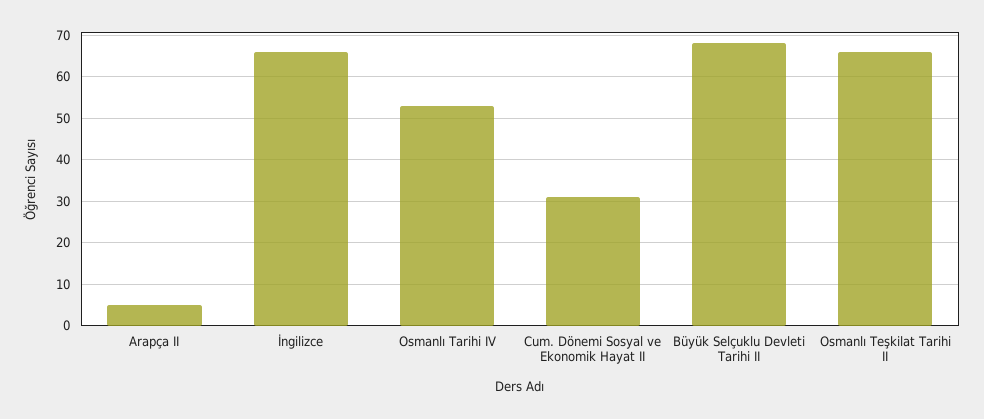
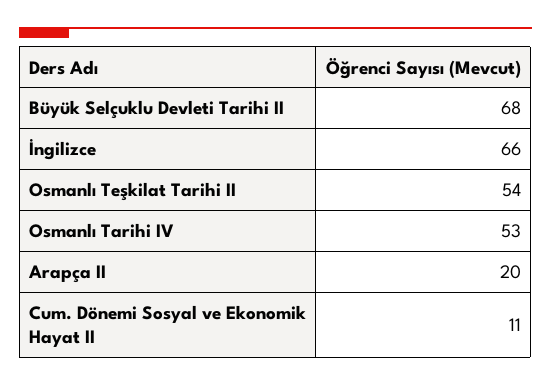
  {
-   "Arapça II": 5,
+   "Arapça II": 20,
    "İngilizce": 66,
    "Osmanlı Tarihi IV": 53,
-   "Cum. Dönemi Sosyal ve Ekonomik Hayat II": 30,
+   "Cum. Dönemi Sosyal ve Ekonomik Hayat II": 11,
    "Büyük Selçuklu Devleti Tarihi II": 68,
-   "Osmanlı Teşkilat Tarihi II": 65
+   "Osmanlı Teşkilat Tarihi II": 54
  }

